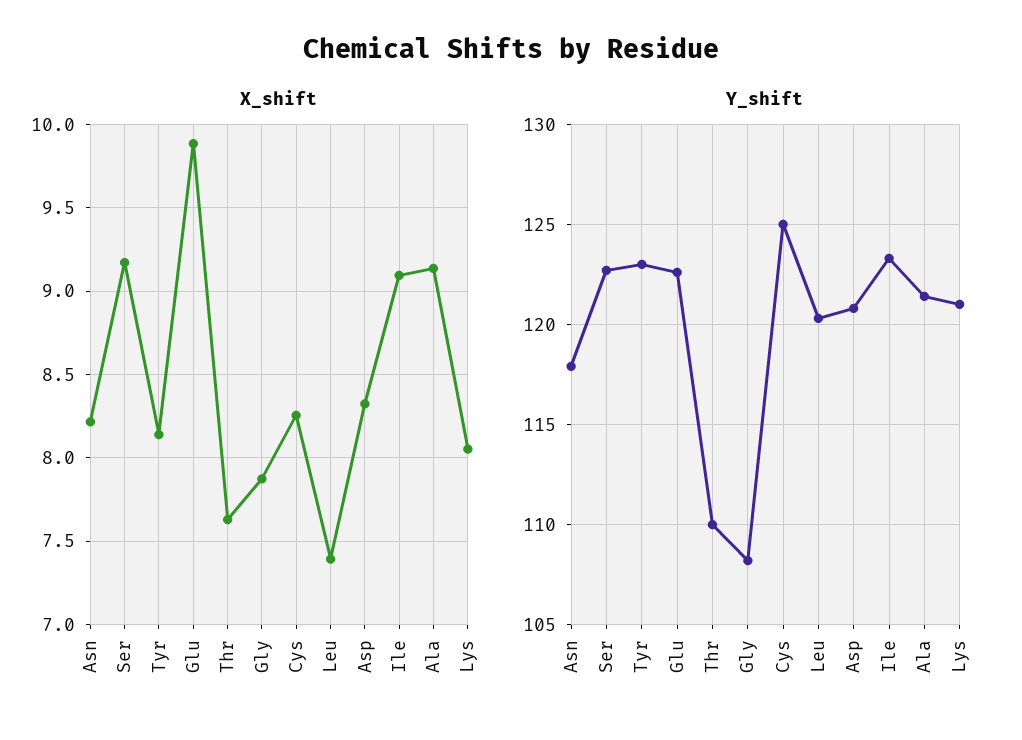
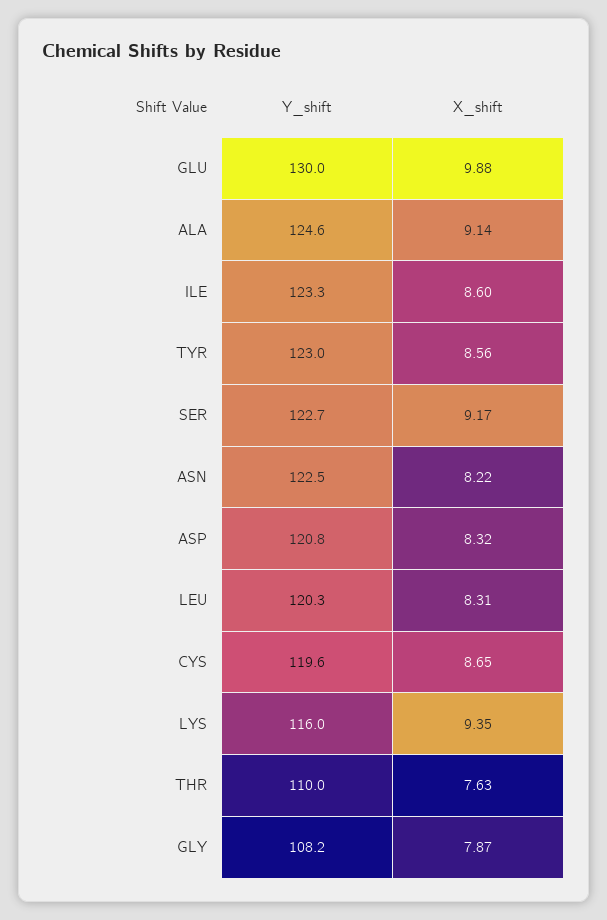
  {
    "X_shift": {
      "Asn": 8.22,
      "Ser": 9.17,
-     "Tyr": 8.15,
+     "Tyr": 8.56,
      "Glu": 9.88,
      "Thr": 7.63,
      "Gly": 7.87,
-     "Cys": 8.25,
+     "Cys": 8.65,
-     "Leu": 7.4,
+     "Leu": 8.31,
      "Asp": 8.32,
-     "Ile": 9.1,
+     "Ile": 8.6,
      "Ala": 9.14,
-     "Lys": 8.05
+     "Lys": 9.35
    },
    "Y_shift": {
-     "Asn": 118,
+     "Asn": 122.5,
      "Ser": 122.7,
      "Tyr": 123,
-     "Glu": 122.5,
+     "Glu": 130,
      "Thr": 110,
      "Gly": 108.2,
-     "Cys": 125,
+     "Cys": 119.6,
      "Leu": 120.3,
      "Asp": 120.8,
      "Ile": 123.3,
-     "Ala": 121.5,
+     "Ala": 124.6,
-     "Lys": 121
+     "Lys": 116
    }
  }

